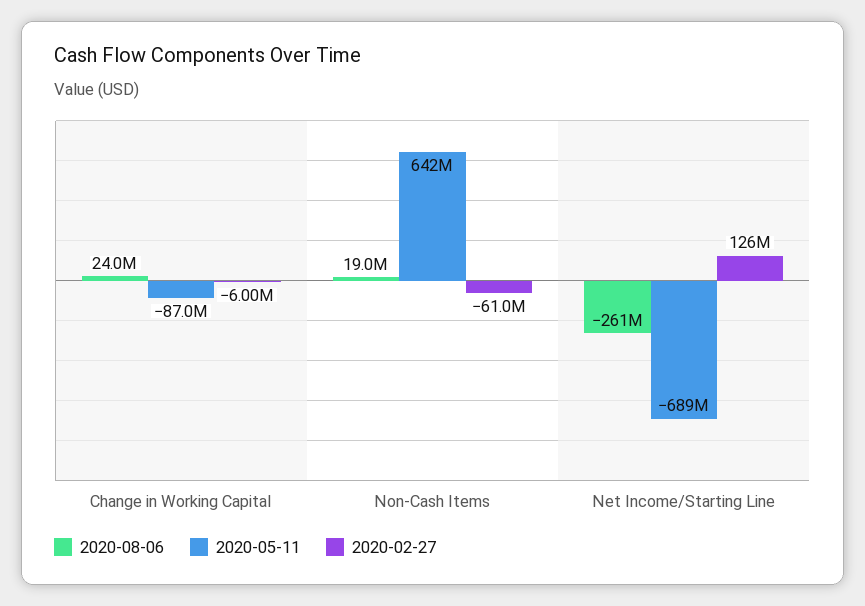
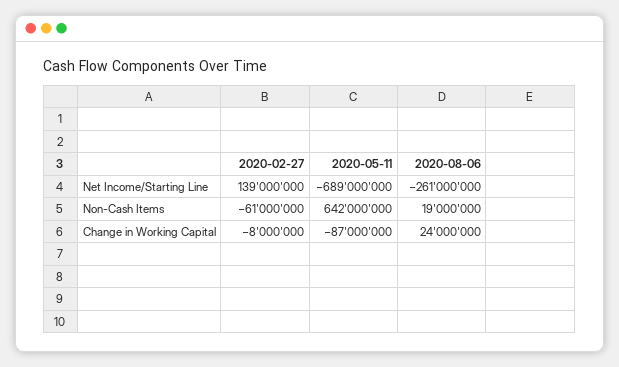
  {
    "2020-08-06": {
      "Change in Working Capital": 24000000,
      "Non-Cash Items": 19000000,
      "Net Income/Starting Line": -261000000
    },
    "2020-05-11": {
      "Change in Working Capital": -87000000,
      "Non-Cash Items": 642000000,
      "Net Income/Starting Line": -689000000
    },
    "2020-02-27": {
-     "Change in Working Capital": -6000000,
+     "Change in Working Capital": -8000000,
      "Non-Cash Items": -61000000,
-     "Net Income/Starting Line": 126000000
+     "Net Income/Starting Line": 139000000
    }
  }

